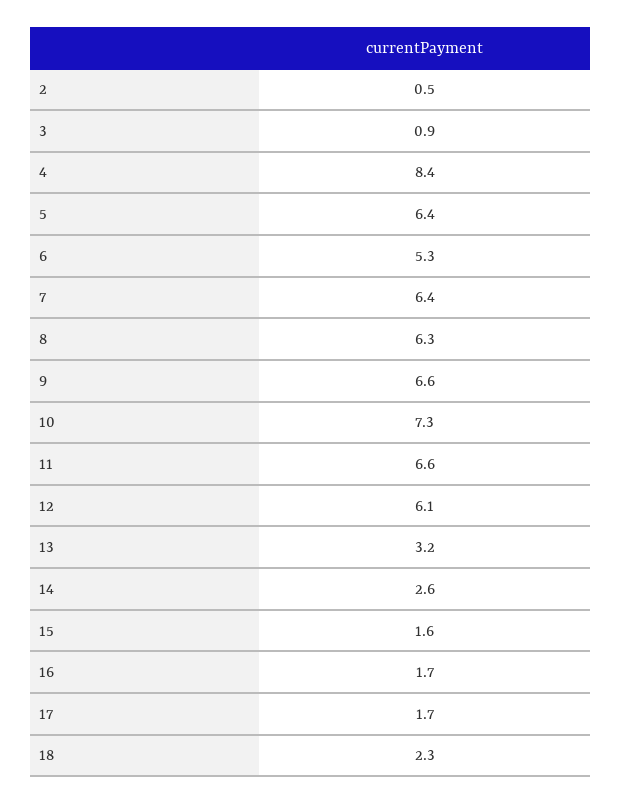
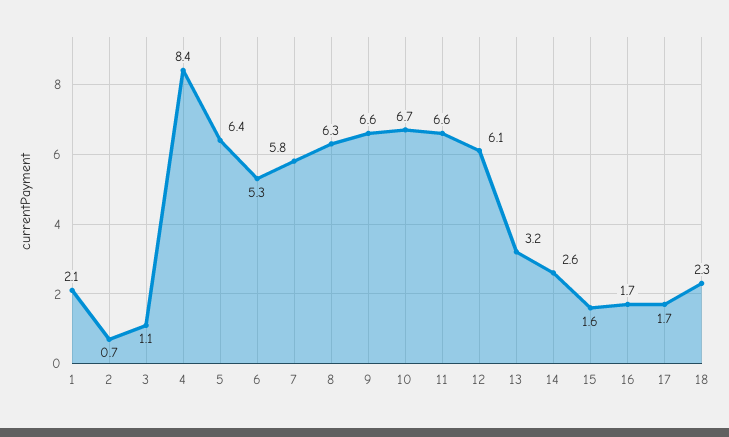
  {
-   "2": 0.5,
+   "2": 0.7,
-   "3": 0.9,
+   "3": 1.1,
    "4": 8.4,
    "5": 6.4,
    "6": 5.3,
-   "7": 6.4,
+   "7": 5.8,
    "8": 6.3,
    "9": 6.6,
-   "10": 7.3,
+   "10": 6.7,
    "11": 6.6,
    "12": 6.1,
    "13": 3.2,
    "14": 2.6,
    "15": 1.6,
    "16": 1.7,
    "17": 1.7,
-   "18": 2.3
+   "18": 2.3,
+   "1": 2.1
  }

